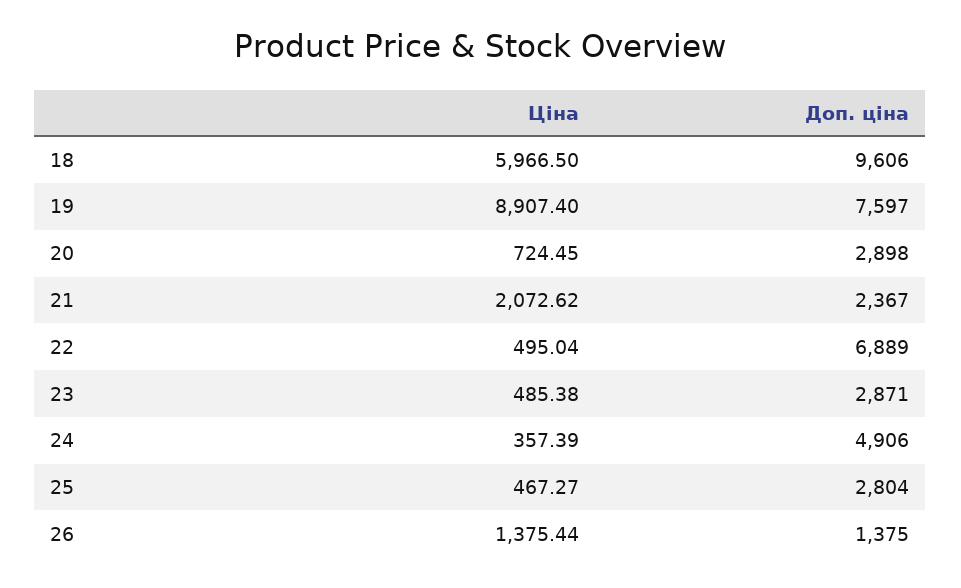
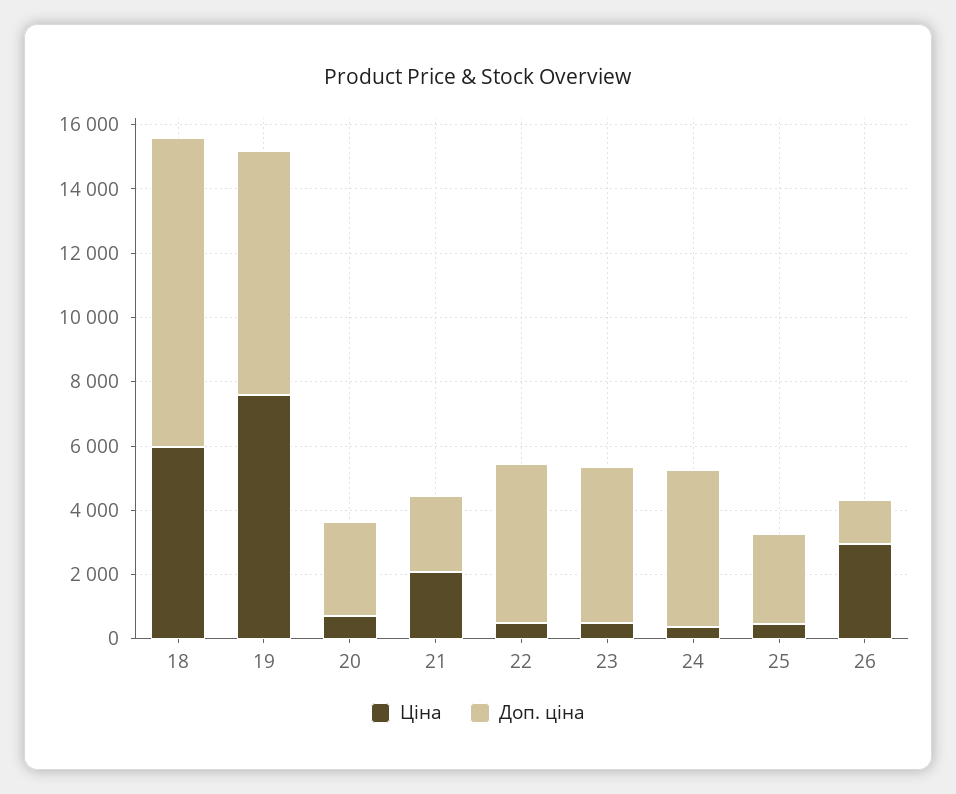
  {
    "Ціна": {
      "18": 5966.5,
-     "19": 8907.4,
+     "19": 7500,
      "20": 724.45,
      "21": 2072.62,
      "22": 495.04,
      "23": 485.38,
      "24": 357.39,
      "25": 467.27,
-     "26": 1375.44
+     "26": 3000
    },
    "Доп. ціна": {
      "18": 9606,
      "19": 7597,
      "20": 2898,
      "21": 2367,
-     "22": 6889,
+     "22": 5000,
-     "23": 2871,
+     "23": 5000,
      "24": 4906,
      "25": 2804,
      "26": 1375
    }
  }

